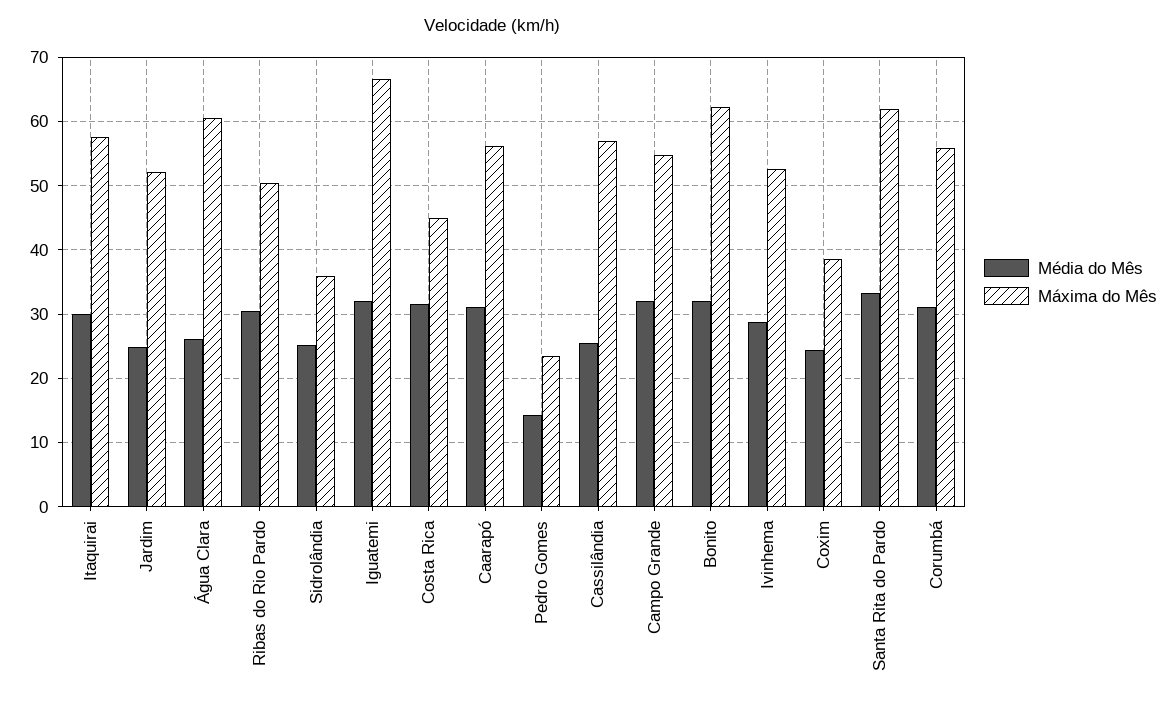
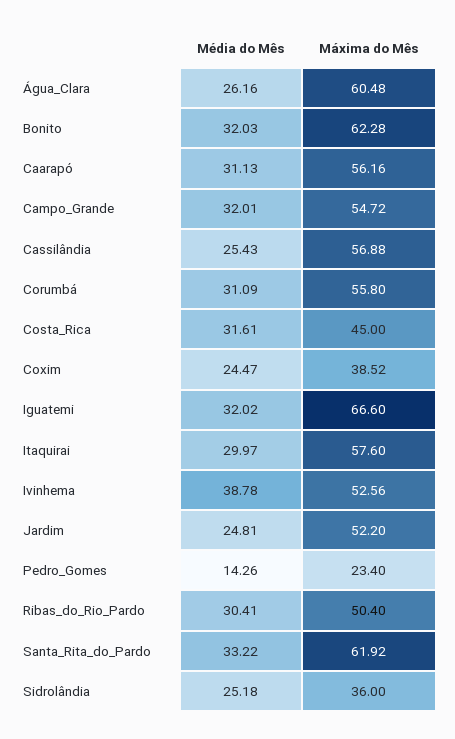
  {
    "Média do Mês": {
      "Itaquirai": 29.97,
      "Jardim": 24.81,
      "Água Clara": 26.16,
      "Ribas do Rio Pardo": 30.41,
      "Sidrolândia": 25.18,
      "Iguatemi": 32.02,
      "Costa Rica": 31.61,
      "Caarapó": 31.13,
      "Pedro Gomes": 14.26,
      "Cassilândia": 25.43,
      "Campo Grande": 32.01,
      "Bonito": 32.03,
-     "Ivinhema": 29,
+     "Ivinhema": 38.78,
      "Coxim": 24.47,
      "Santa Rita do Pardo": 33.22,
      "Corumbá": 31.09
    },
    "Máxima do Mês": {
      "Itaquirai": 57.6,
      "Jardim": 52.2,
      "Água Clara": 60.48,
      "Ribas do Rio Pardo": 50.4,
      "Sidrolândia": 36,
      "Iguatemi": 66.6,
      "Costa Rica": 45,
      "Caarapó": 56.16,
      "Pedro Gomes": 23.4,
      "Cassilândia": 56.88,
      "Campo Grande": 54.72,
      "Bonito": 62.28,
      "Ivinhema": 52.56,
      "Coxim": 38.52,
      "Santa Rita do Pardo": 61.92,
      "Corumbá": 55.8
    }
  }

